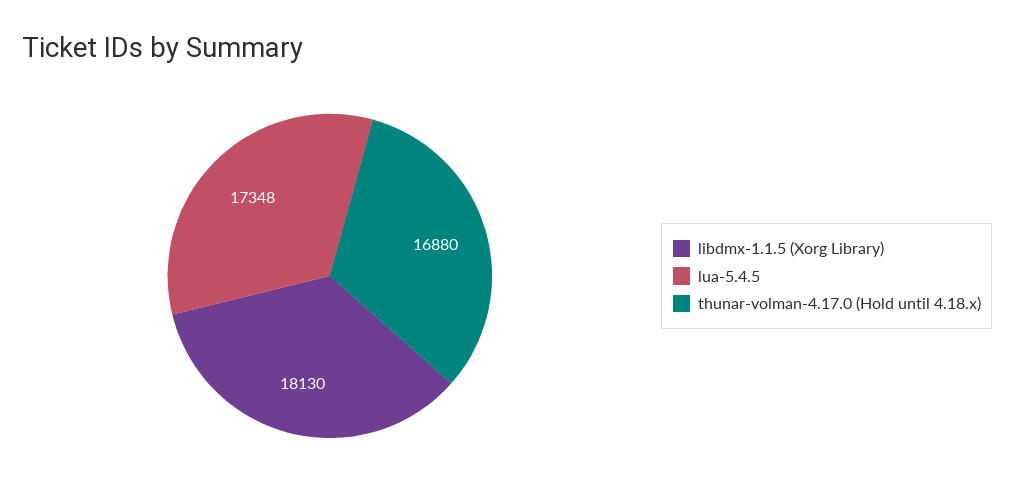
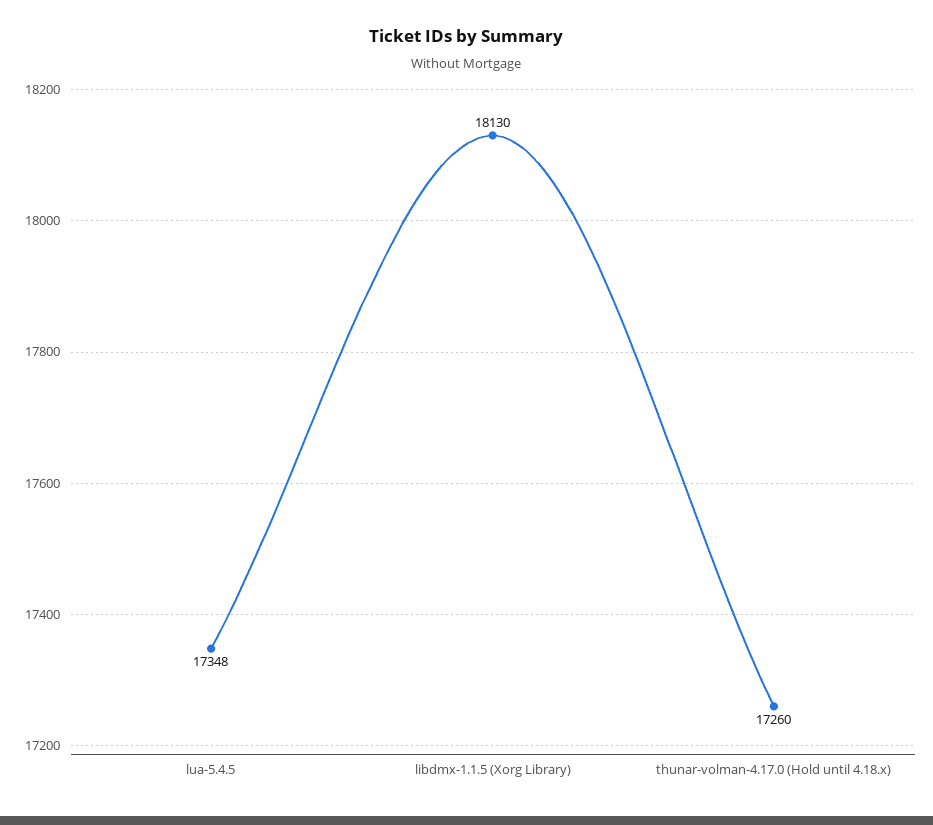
  {
    "libdmx-1.1.5 (Xorg Library)": 18130,
    "lua-5.4.5": 17348,
-   "thunar-volman-4.17.0 (Hold until 4.18.x)": 16880
+   "thunar-volman-4.17.0 (Hold until 4.18.x)": 17260
  }

